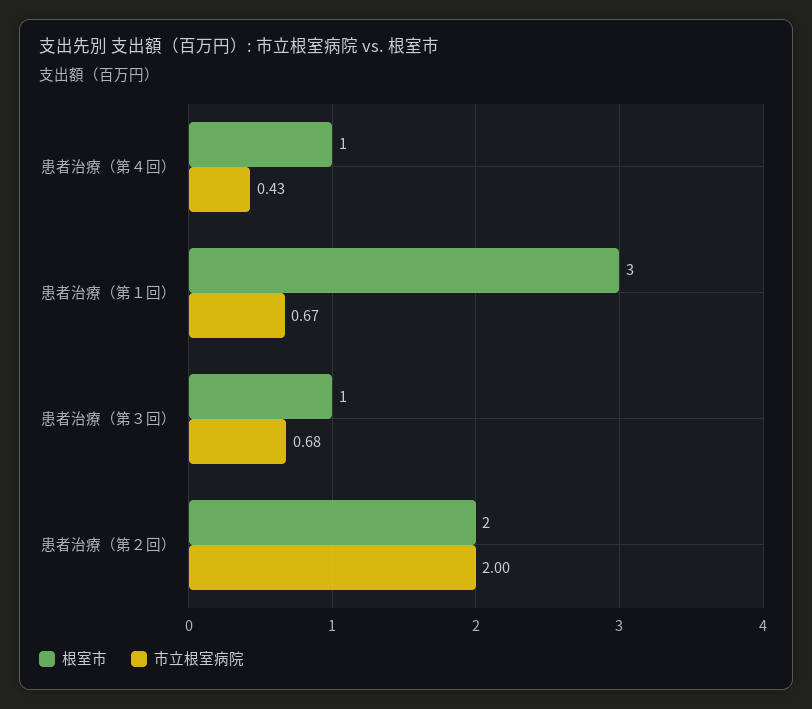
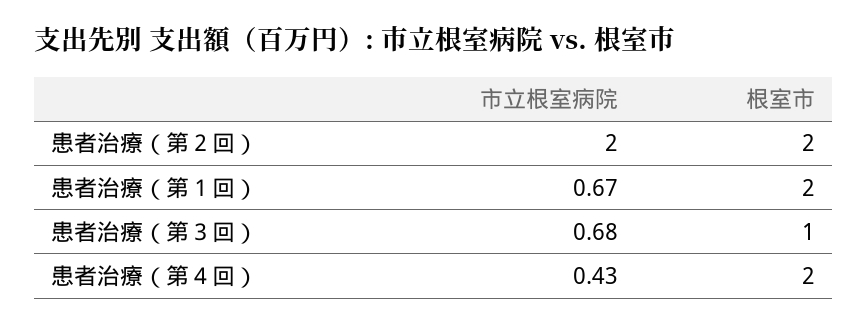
  {
    "根室市": {
-     "患者治療（第４回）": 1,
+     "患者治療（第４回）": 2,
-     "患者治療（第１回）": 3,
+     "患者治療（第１回）": 2,
      "患者治療（第３回）": 1,
      "患者治療（第２回）": 2
    },
    "市立根室病院": {
      "患者治療（第４回）": 0.43,
      "患者治療（第１回）": 0.67,
      "患者治療（第３回）": 0.68,
      "患者治療（第２回）": 2
    }
  }

